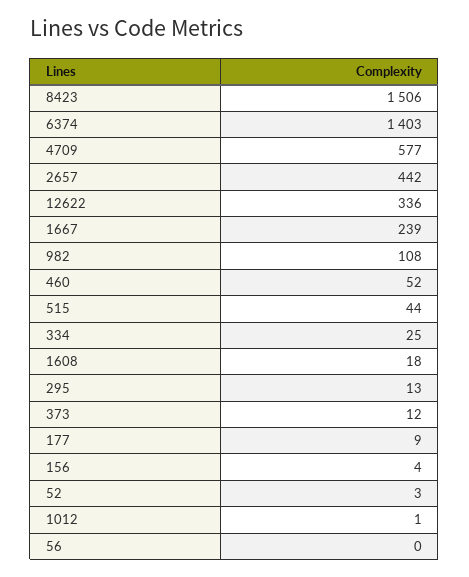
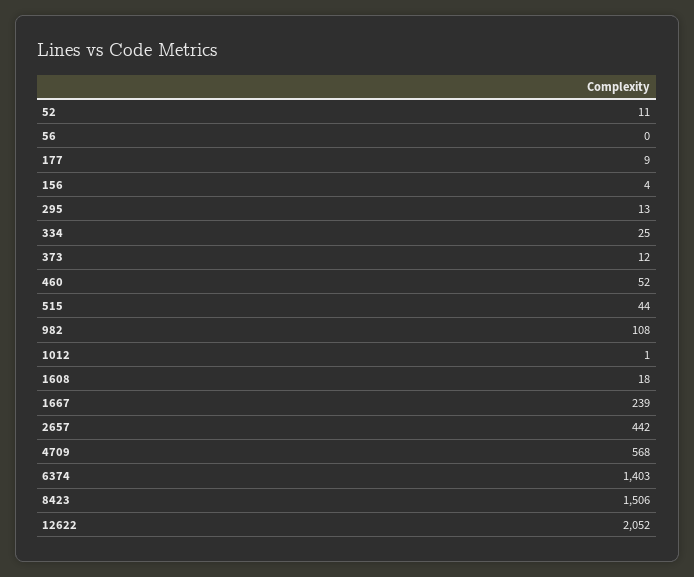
  {
    "8423": 1506,
    "6374": 1403,
-   "4709": 577,
+   "4709": 568,
    "2657": 442,
-   "12622": 336,
+   "12622": 2052,
    "1667": 239,
    "982": 108,
    "460": 52,
    "515": 44,
    "334": 25,
    "1608": 18,
    "295": 13,
    "373": 12,
    "177": 9,
    "156": 4,
-   "52": 3,
+   "52": 11,
    "1012": 1,
    "56": 0
  }

